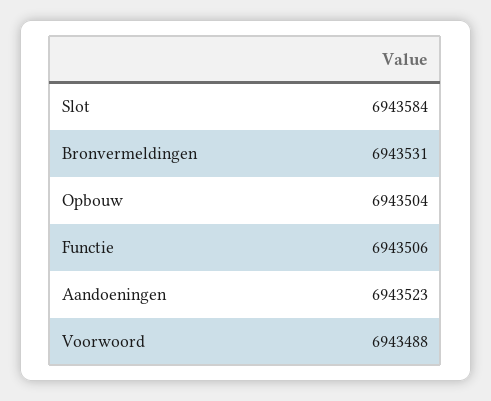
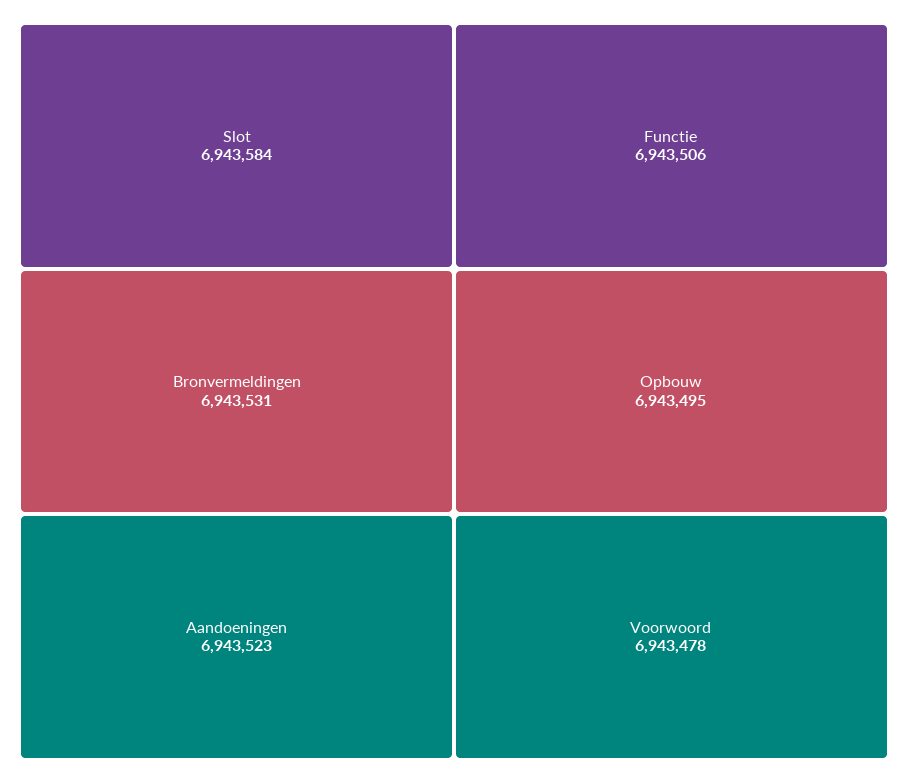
  {
    "Slot": 6943584,
    "Bronvermeldingen": 6943531,
-   "Opbouw": 6943504,
+   "Opbouw": 6943495,
    "Functie": 6943506,
    "Aandoeningen": 6943523,
-   "Voorwoord": 6943488
+   "Voorwoord": 6943478
  }

